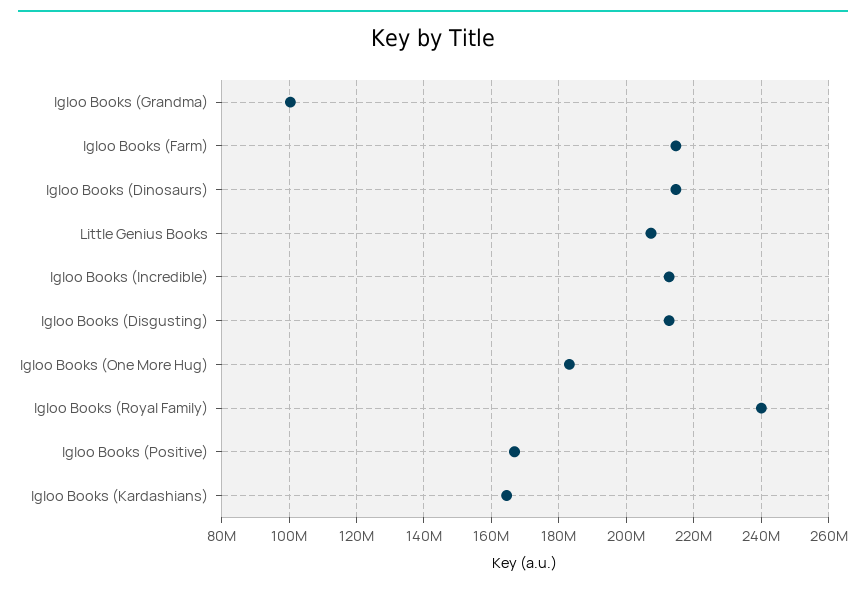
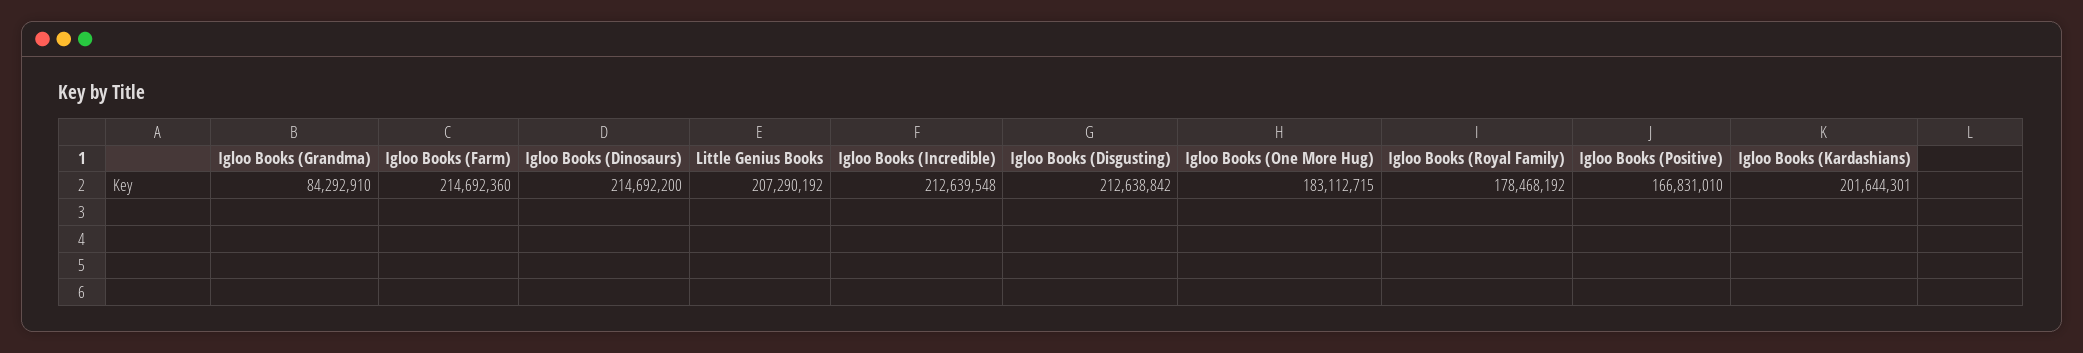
  {
-   "Igloo Books (Grandma)": 100000000,
+   "Igloo Books (Grandma)": 84292910,
    "Igloo Books (Farm)": 214692360,
    "Igloo Books (Dinosaurs)": 214692200,
    "Little Genius Books": 207290192,
    "Igloo Books (Incredible)": 212639548,
    "Igloo Books (Disgusting)": 212638842,
    "Igloo Books (One More Hug)": 183112715,
-   "Igloo Books (Royal Family)": 240000000,
+   "Igloo Books (Royal Family)": 178468192,
    "Igloo Books (Positive)": 166831010,
-   "Igloo Books (Kardashians)": 164000000
+   "Igloo Books (Kardashians)": 201644301
  }

